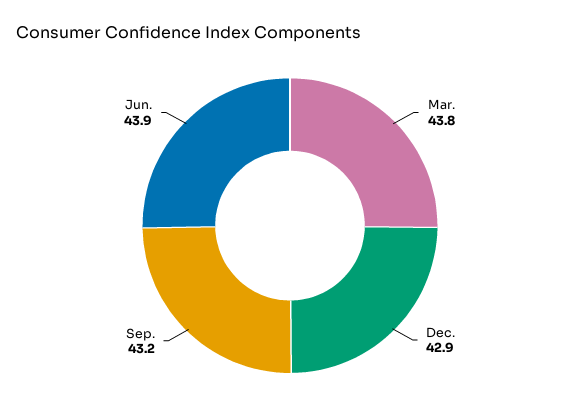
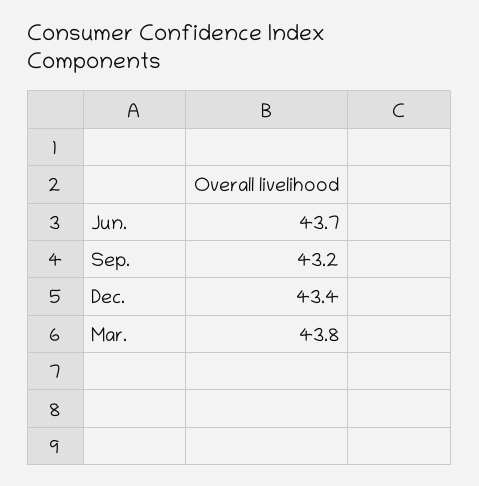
  {
    "Mar.": 43.8,
-   "Dec.": 42.9,
+   "Dec.": 43.4,
    "Sep.": 43.2,
-   "Jun.": 43.9
+   "Jun.": 43.7
  }

